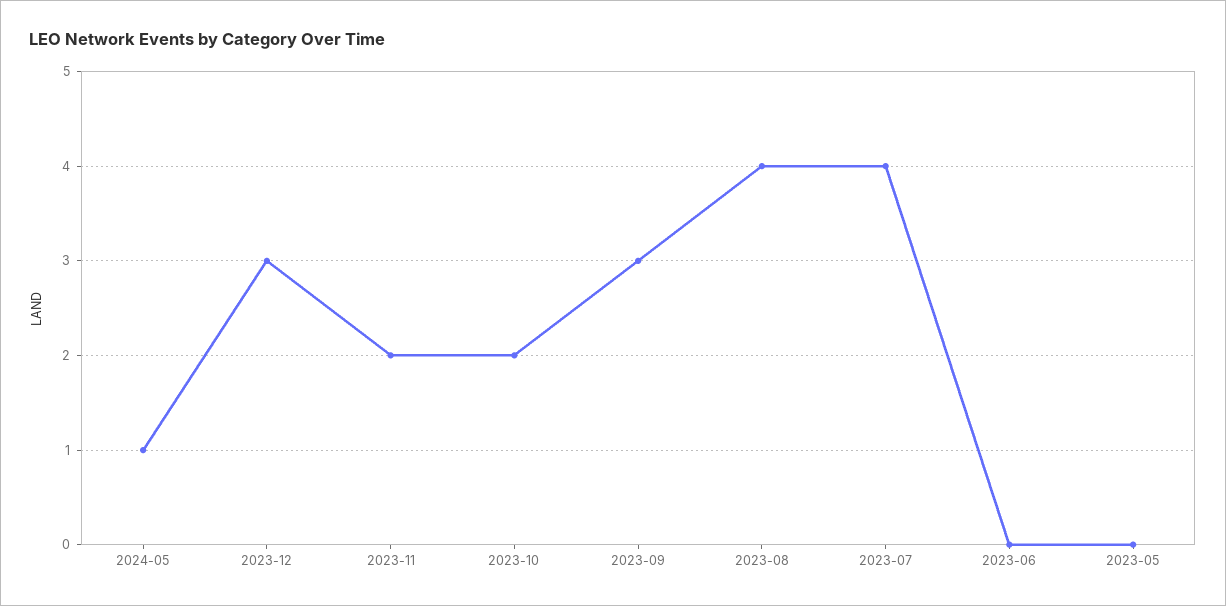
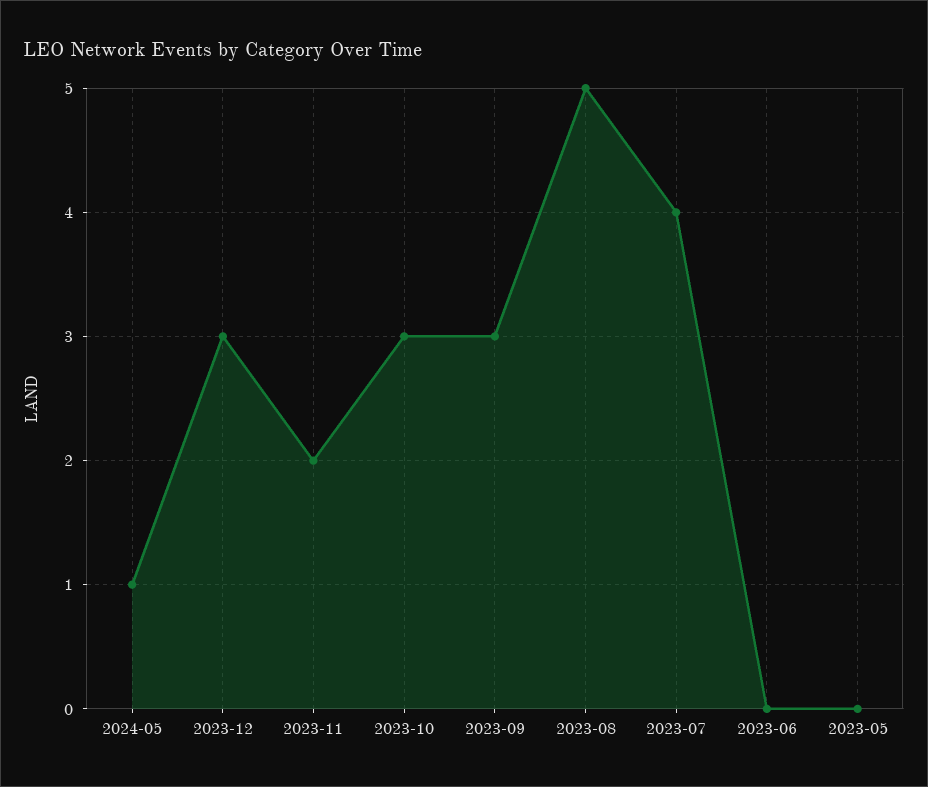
  {
    "2024-05": 1,
    "2023-12": 3,
    "2023-11": 2,
-   "2023-10": 2,
+   "2023-10": 3,
    "2023-09": 3,
-   "2023-08": 4,
+   "2023-08": 5,
    "2023-07": 4,
    "2023-06": 0,
    "2023-05": 0
  }

